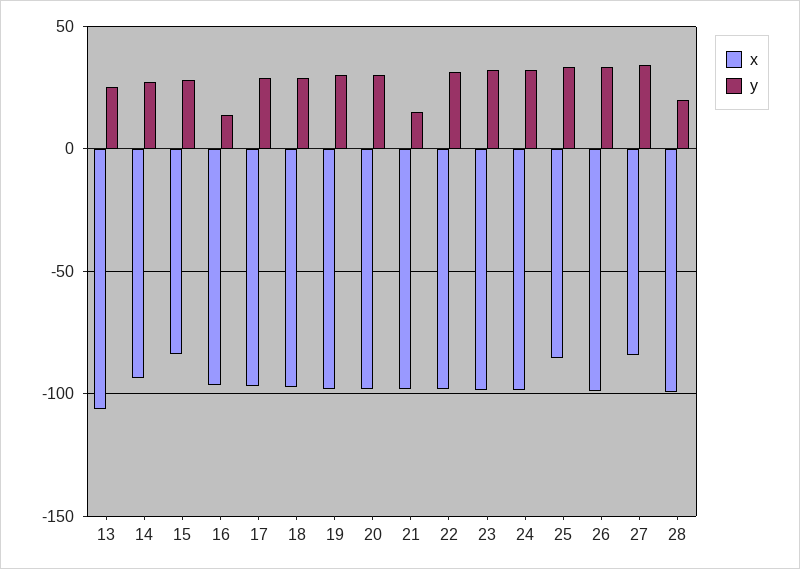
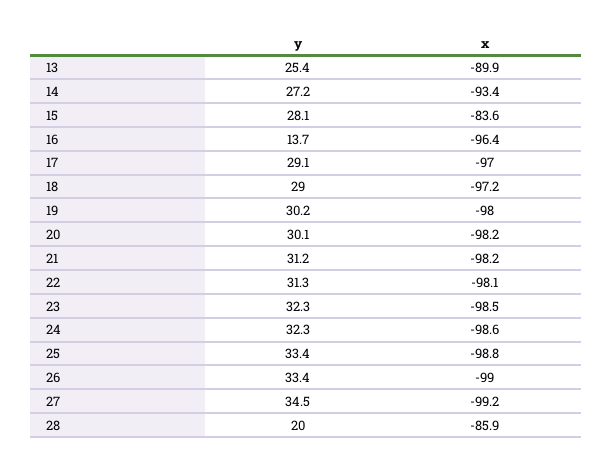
  {
    "x": {
-     "13": -105,
+     "13": -89.9,
      "14": -93.4,
      "15": -83.6,
      "16": -96.4,
      "17": -97,
      "18": -97.2,
      "19": -98,
      "20": -98.2,
      "21": -98.2,
      "22": -98.1,
      "23": -98.5,
      "24": -98.6,
-     "25": -85,
+     "25": -98.8,
      "26": -99,
-     "27": -85,
+     "27": -99.2,
-     "28": -100
+     "28": -85.9
    },
    "y": {
      "13": 25.4,
      "14": 27.2,
      "15": 28.1,
      "16": 13.7,
      "17": 29.1,
      "18": 29,
      "19": 30.2,
      "20": 30.1,
-     "21": 15,
+     "21": 31.2,
      "22": 31.3,
      "23": 32.3,
      "24": 32.3,
      "25": 33.4,
      "26": 33.4,
      "27": 34.5,
      "28": 20
    }
  }

